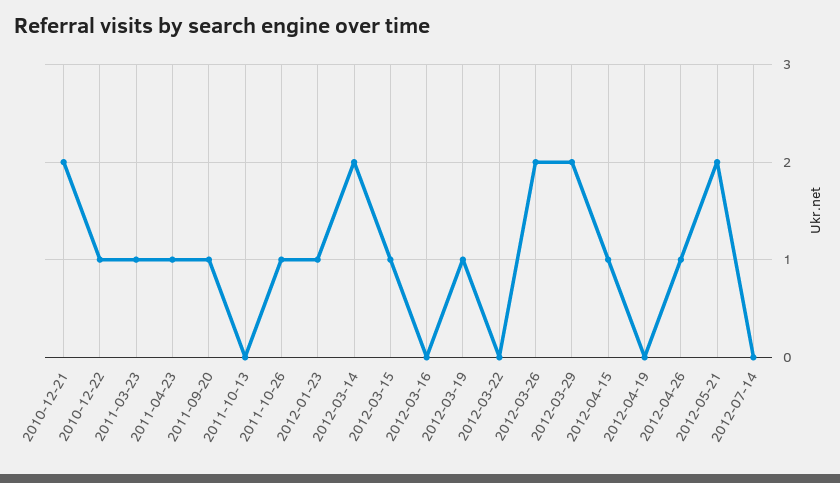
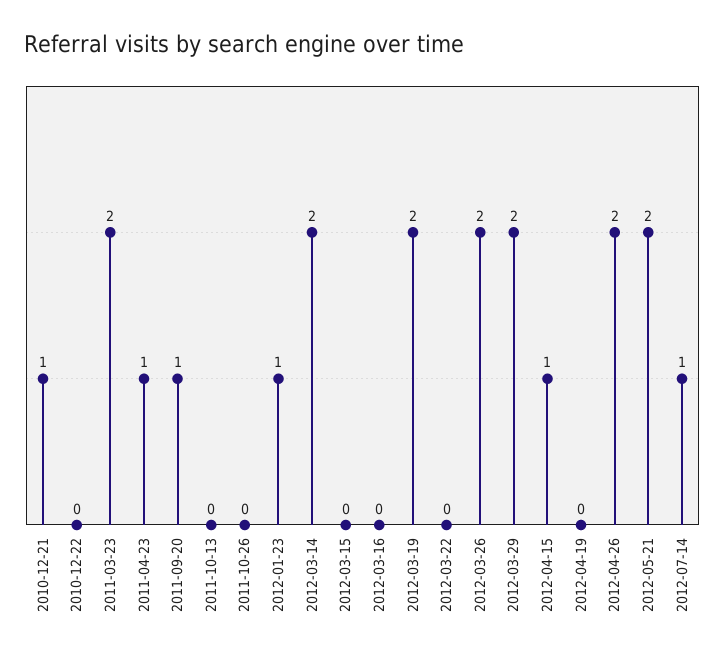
  {
-   "2010-12-21": 2,
+   "2010-12-21": 1,
-   "2010-12-22": 1,
+   "2010-12-22": 0,
-   "2011-03-23": 1,
+   "2011-03-23": 2,
    "2011-04-23": 1,
    "2011-09-20": 1,
    "2011-10-13": 0,
-   "2011-10-26": 1,
+   "2011-10-26": 0,
    "2012-01-23": 1,
    "2012-03-14": 2,
-   "2012-03-15": 1,
+   "2012-03-15": 0,
    "2012-03-16": 0,
-   "2012-03-19": 1,
+   "2012-03-19": 2,
    "2012-03-22": 0,
    "2012-03-26": 2,
    "2012-03-29": 2,
    "2012-04-15": 1,
    "2012-04-19": 0,
-   "2012-04-26": 1,
+   "2012-04-26": 2,
    "2012-05-21": 2,
-   "2012-07-14": 0
+   "2012-07-14": 1
  }

